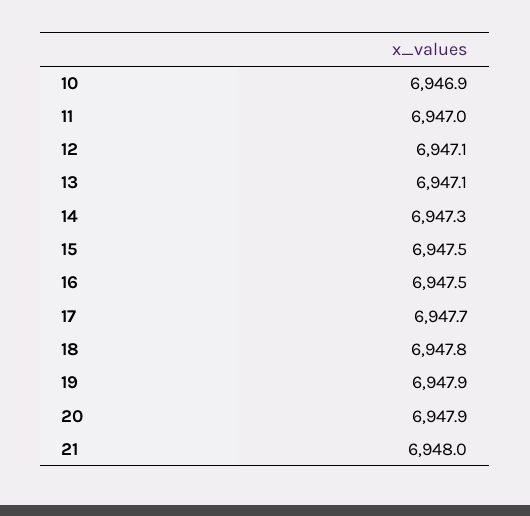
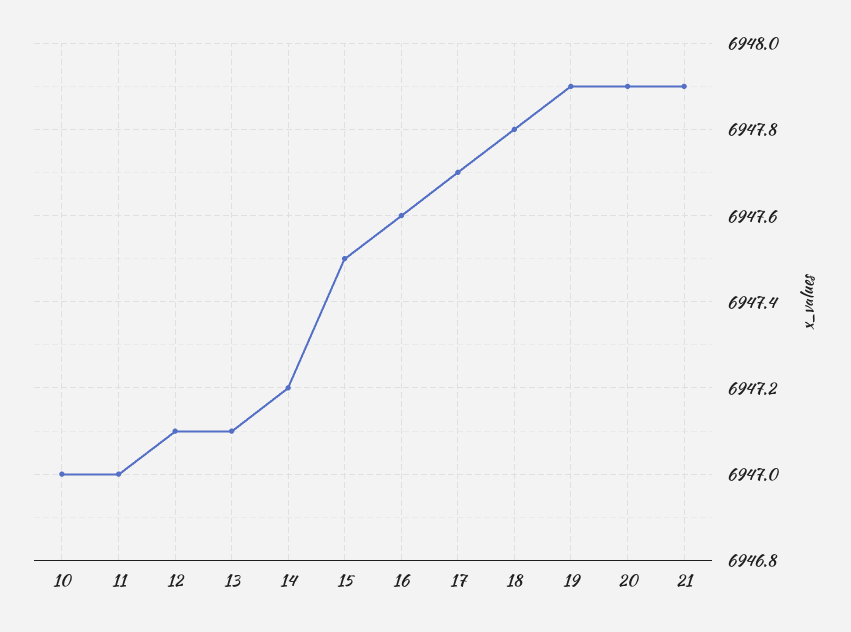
  {
-   "10": 6946.9,
+   "10": 6947,
    "11": 6947,
    "12": 6947.1,
    "13": 6947.1,
-   "14": 6947.3,
+   "14": 6947.2,
    "15": 6947.5,
-   "16": 6947.5,
+   "16": 6947.6,
    "17": 6947.7,
    "18": 6947.8,
    "19": 6947.9,
    "20": 6947.9,
-   "21": 6948
+   "21": 6947.9
  }

